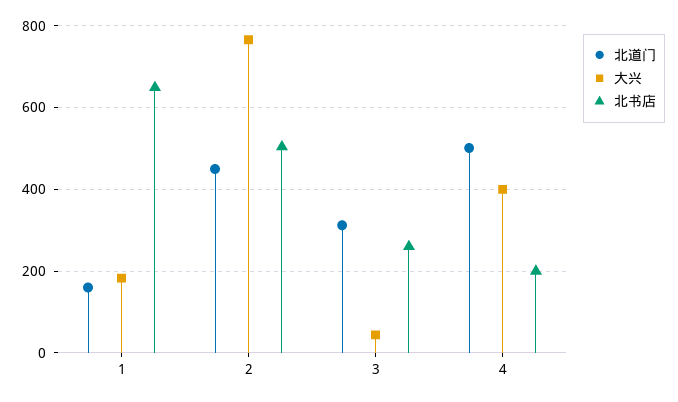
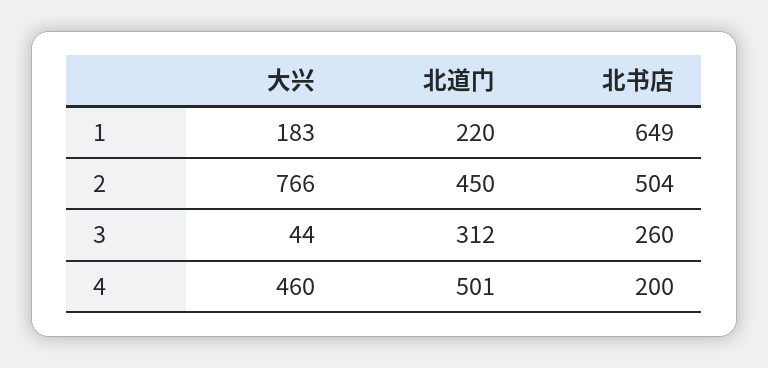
  {
    "北道门": {
-     "1": 160,
+     "1": 220,
      "2": 450,
      "3": 312,
      "4": 501
    },
    "大兴": {
      "1": 183,
      "2": 766,
      "3": 44,
-     "4": 400
+     "4": 460
    },
    "北书店": {
      "1": 649,
      "2": 504,
      "3": 260,
      "4": 200
    }
  }

